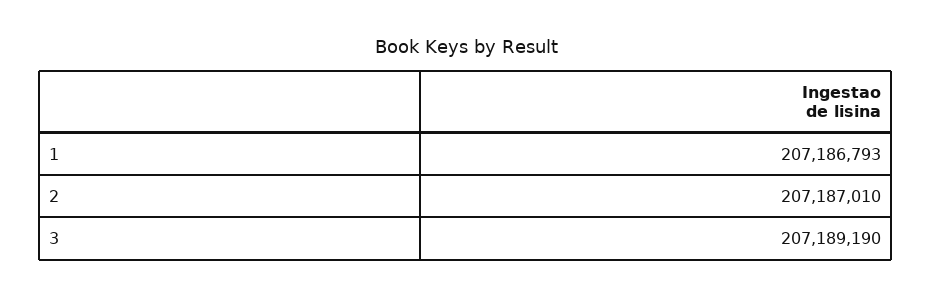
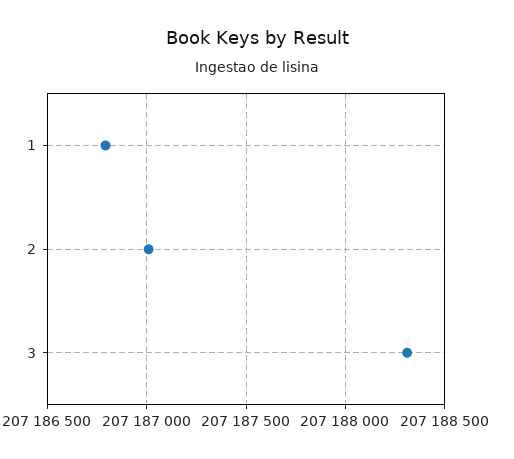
  {
    "1": 207186793,
    "2": 207187010,
-   "3": 207189190
+   "3": 207188300
  }

